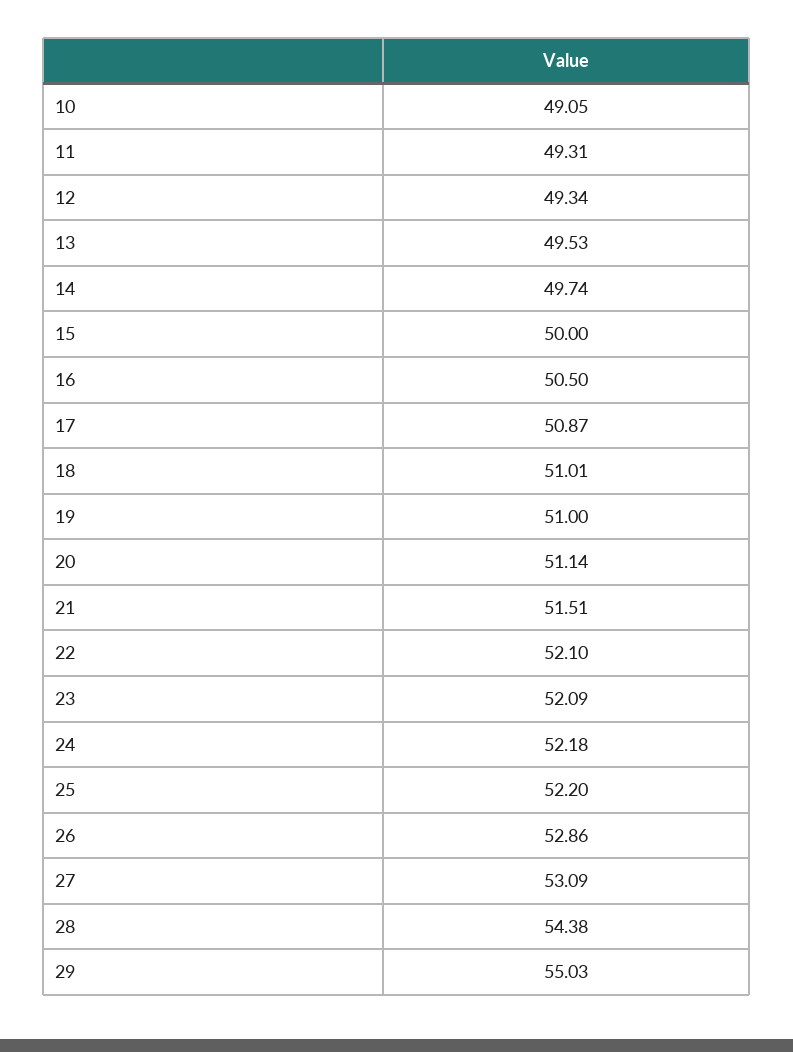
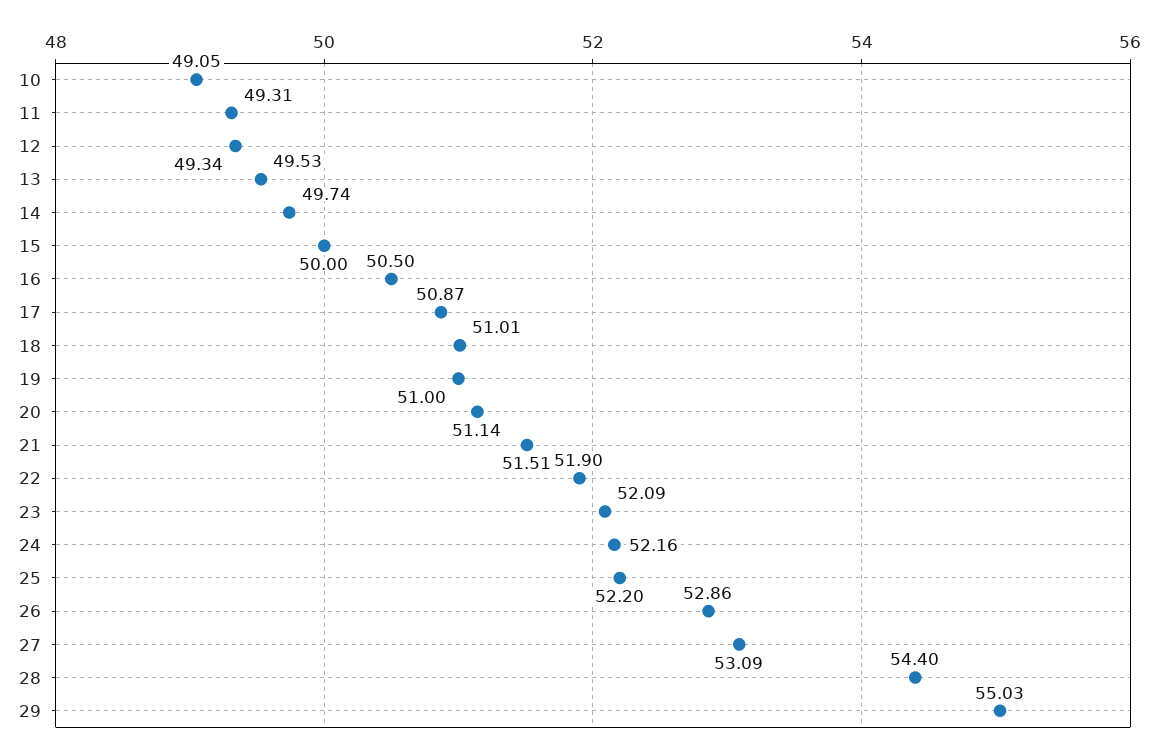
  {
    "10": 49.05,
    "11": 49.31,
    "12": 49.34,
    "13": 49.53,
    "14": 49.74,
    "15": 50,
    "16": 50.5,
    "17": 50.87,
    "18": 51.01,
    "19": 51,
    "20": 51.14,
    "21": 51.51,
-   "22": 52.1,
+   "22": 51.9,
    "23": 52.09,
-   "24": 52.18,
+   "24": 52.16,
    "25": 52.2,
    "26": 52.86,
    "27": 53.09,
-   "28": 54.38,
+   "28": 54.4,
    "29": 55.03
  }

